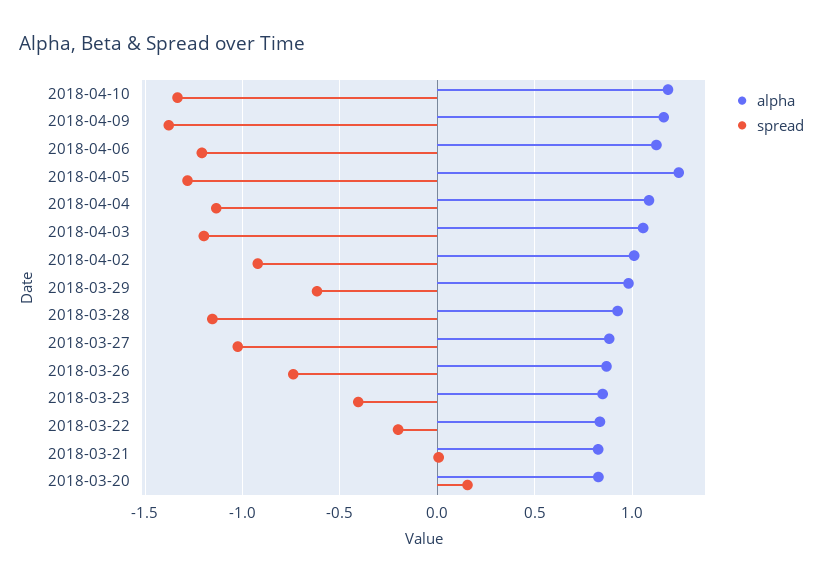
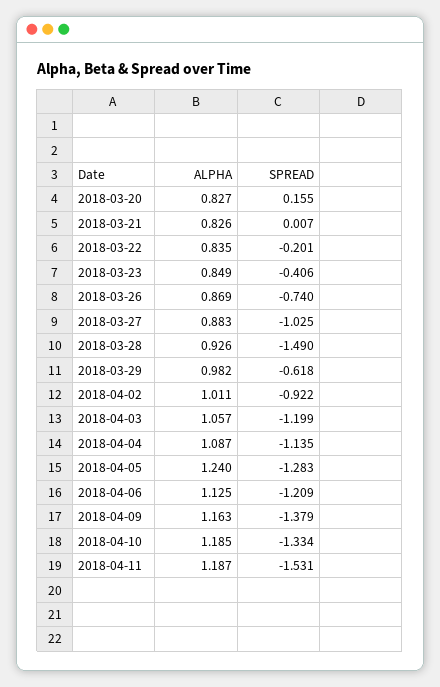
  {
    "alpha": {
      "2018-04-10": 1.185,
      "2018-04-09": 1.163,
      "2018-04-06": 1.125,
      "2018-04-05": 1.24,
      "2018-04-04": 1.087,
      "2018-04-03": 1.057,
      "2018-04-02": 1.011,
      "2018-03-29": 0.982,
      "2018-03-28": 0.926,
      "2018-03-27": 0.883,
      "2018-03-26": 0.869,
      "2018-03-23": 0.849,
      "2018-03-22": 0.835,
      "2018-03-21": 0.826,
-     "2018-03-20": 0.827
+     "2018-03-20": 0.827,
+     "2018-04-11": 1.187
    },
    "spread": {
      "2018-04-10": -1.334,
      "2018-04-09": -1.379,
      "2018-04-06": -1.209,
      "2018-04-05": -1.283,
      "2018-04-04": -1.135,
      "2018-04-03": -1.199,
      "2018-04-02": -0.922,
      "2018-03-29": -0.618,
-     "2018-03-28": -1.15,
+     "2018-03-28": -1.49,
      "2018-03-27": -1.025,
      "2018-03-26": -0.74,
      "2018-03-23": -0.406,
      "2018-03-22": -0.201,
      "2018-03-21": 0.007,
-     "2018-03-20": 0.155
+     "2018-03-20": 0.155,
+     "2018-04-11": -1.531
    }
  }

